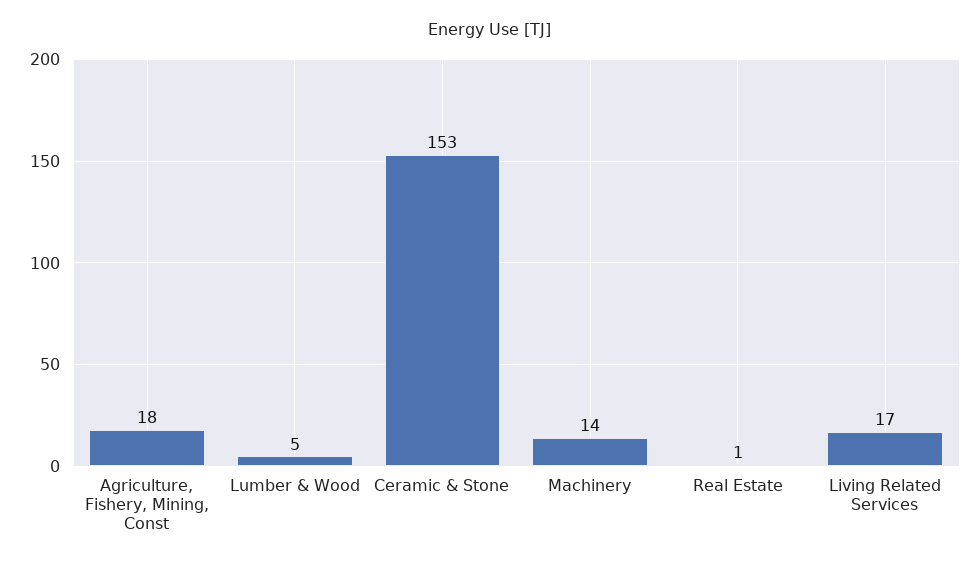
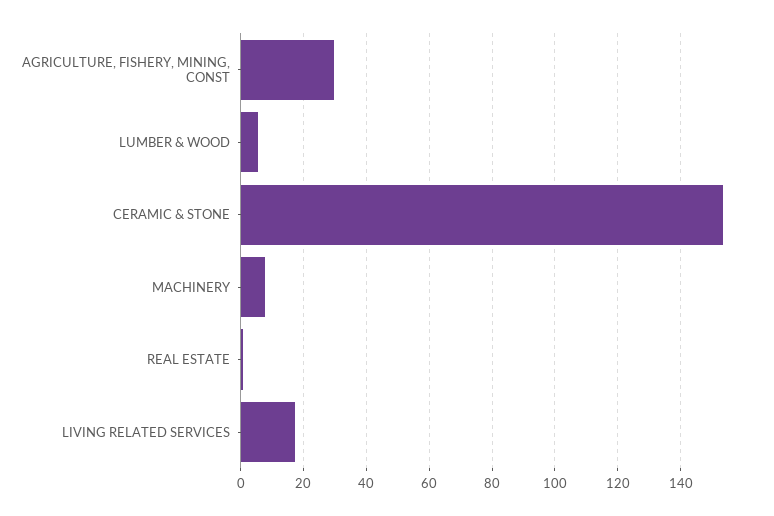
  {
-   "Agriculture, Fishery, Mining, Const": 18,
+   "Agriculture, Fishery, Mining, Const": 30,
    "Lumber & Wood": 5,
    "Ceramic & Stone": 153,
-   "Machinery": 14,
+   "Machinery": 8,
    "Real Estate": 1,
    "Living Related Services": 17
  }

